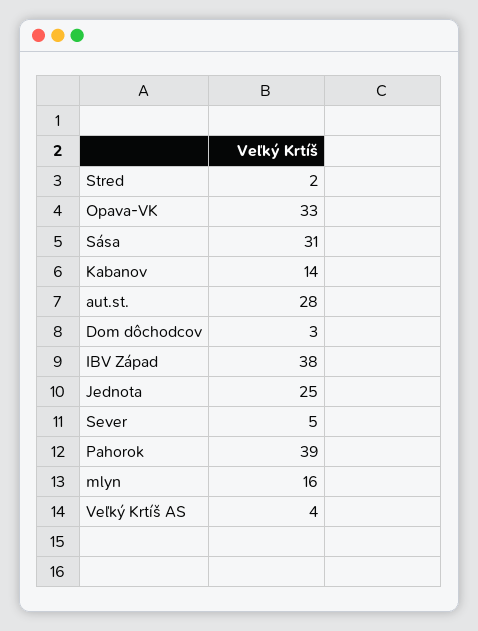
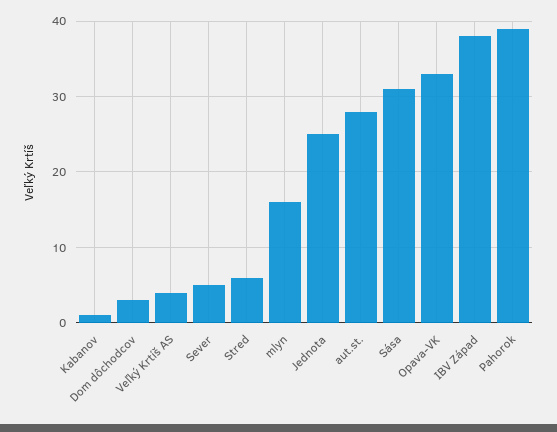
  {
-   "Stred": 2,
+   "Stred": 6,
    "Opava-VK": 33,
    "Sása": 31,
-   "Kabanov": 14,
+   "Kabanov": 1,
    "aut.st.": 28,
    "Dom dôchodcov": 3,
    "IBV Západ": 38,
    "Jednota": 25,
    "Sever": 5,
    "Pahorok": 39,
    "mlyn": 16,
    "Veľký Krtíš AS": 4
  }

